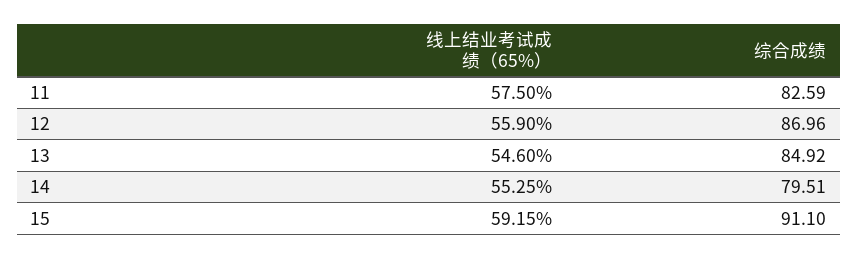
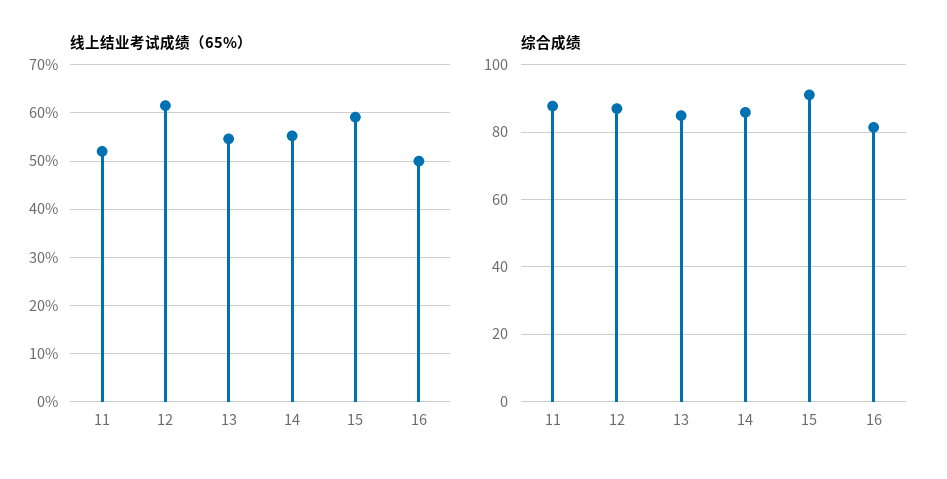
  {
    "线上结业考试成绩（65%）": {
-     "11": 57.5,
+     "11": 52,
-     "12": 55.9,
+     "12": 62,
      "13": 54.6,
      "14": 55.25,
-     "15": 59.15
+     "15": 59.15,
+     "16": 50
    },
    "综合成绩": {
-     "11": 82.59,
+     "11": 88,
      "12": 86.96,
      "13": 84.92,
-     "14": 79.51,
+     "14": 86,
-     "15": 91.1
+     "15": 91.1,
+     "16": 82
    }
  }

